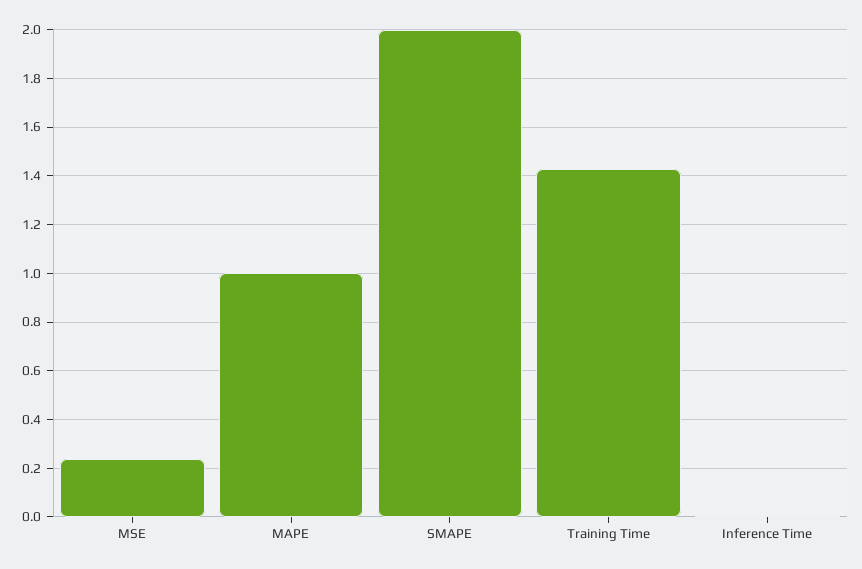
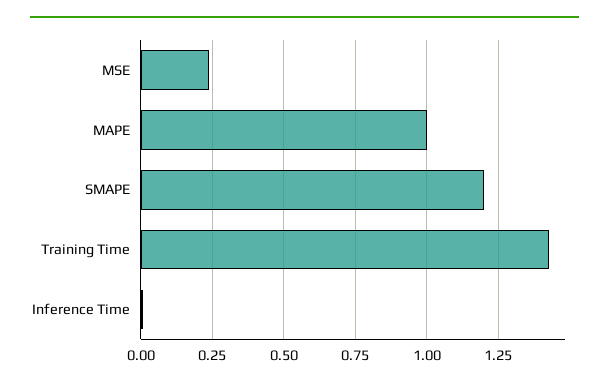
  {
    "MSE": 0.25,
    "MAPE": 1,
-   "SMAPE": 2,
+   "SMAPE": 1.2,
    "Training Time": 1.425,
    "Inference Time": 0
  }

